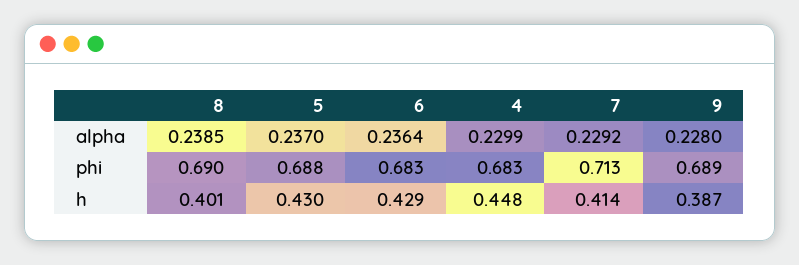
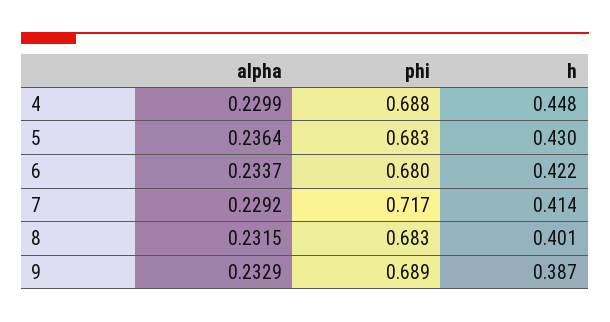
  {
    "8": {
-     "alpha": 0.2385,
+     "alpha": 0.2315,
-     "phi": 0.69,
+     "phi": 0.683,
      "h": 0.401
    },
    "5": {
-     "alpha": 0.237,
+     "alpha": 0.2364,
-     "phi": 0.688,
+     "phi": 0.683,
      "h": 0.43
    },
    "6": {
-     "alpha": 0.2364,
+     "alpha": 0.2337,
-     "phi": 0.683,
+     "phi": 0.68,
-     "h": 0.429
+     "h": 0.422
    },
    "4": {
      "alpha": 0.2299,
-     "phi": 0.683,
+     "phi": 0.688,
      "h": 0.448
    },
    "7": {
      "alpha": 0.2292,
-     "phi": 0.713,
+     "phi": 0.717,
      "h": 0.414
    },
    "9": {
-     "alpha": 0.228,
+     "alpha": 0.2329,
      "phi": 0.689,
      "h": 0.387
    }
  }

